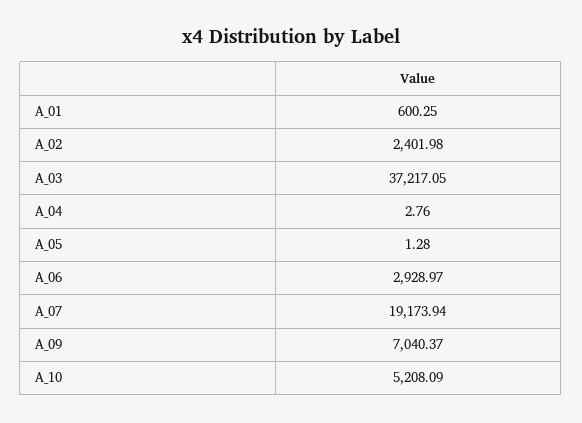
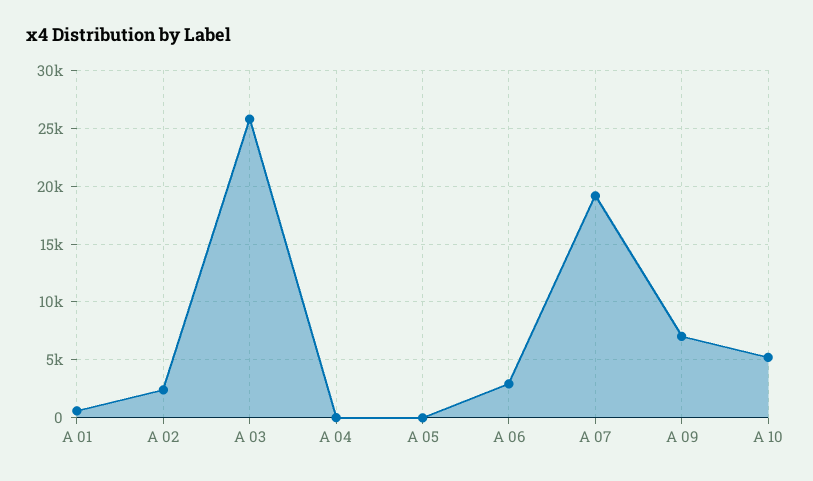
  {
    "A_01": 600.25,
    "A_02": 2401.98,
-   "A_03": 37217.05,
+   "A_03": 26000,
    "A_04": 2.76,
    "A_05": 1.28,
    "A_06": 2928.97,
    "A_07": 19173.94,
    "A_09": 7040.37,
    "A_10": 5208.09
  }

